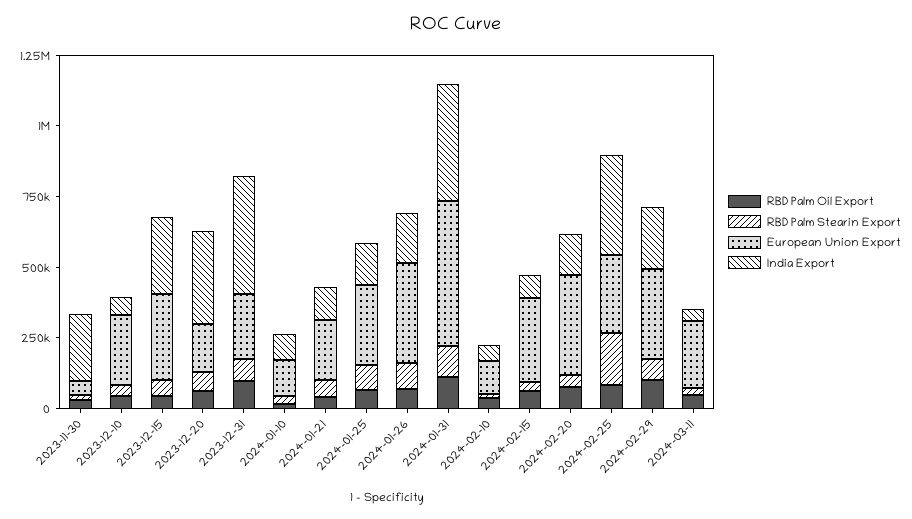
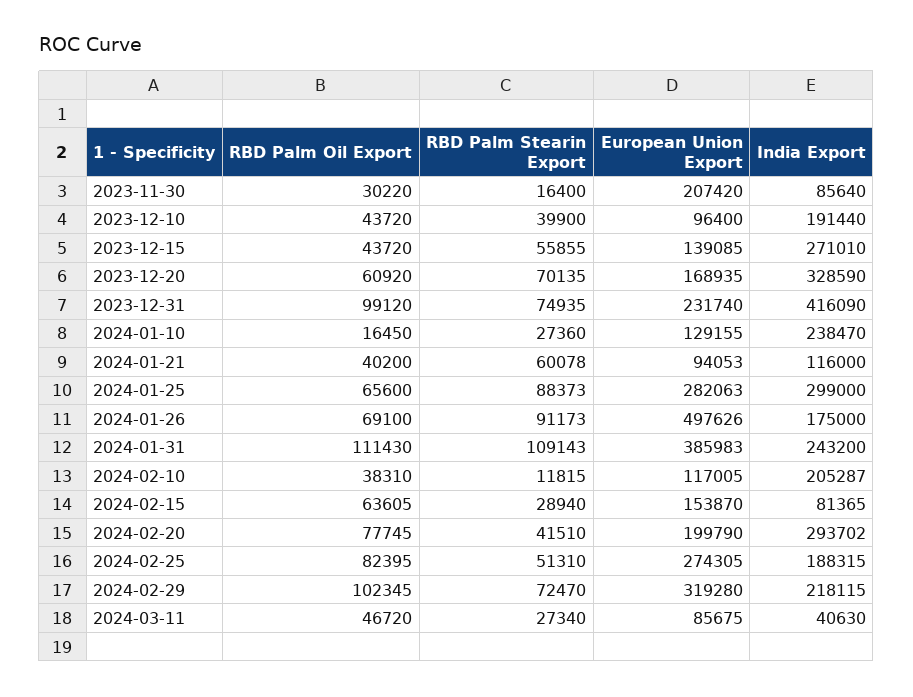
  {
    "RBD Palm Oil Export": {
      "2023-11-30": 30220,
      "2023-12-10": 43720,
      "2023-12-15": 43720,
      "2023-12-20": 60920,
      "2023-12-31": 99120,
      "2024-01-10": 16450,
      "2024-01-21": 40200,
      "2024-01-25": 65600,
      "2024-01-26": 69100,
      "2024-01-31": 111430,
      "2024-02-10": 38310,
      "2024-02-15": 63605,
      "2024-02-20": 77745,
      "2024-02-25": 82395,
      "2024-02-29": 102345,
      "2024-03-11": 46720
    },
    "RBD Palm Stearin Export": {
      "2023-11-30": 16400,
      "2023-12-10": 39900,
      "2023-12-15": 55855,
      "2023-12-20": 70135,
      "2023-12-31": 74935,
      "2024-01-10": 27360,
      "2024-01-21": 60078,
      "2024-01-25": 88373,
      "2024-01-26": 91173,
      "2024-01-31": 109143,
      "2024-02-10": 11815,
      "2024-02-15": 28940,
      "2024-02-20": 41510,
-     "2024-02-25": 200000,
+     "2024-02-25": 51310,
      "2024-02-29": 72470,
      "2024-03-11": 27340
    },
    "European Union Export": {
-     "2023-11-30": 50000,
+     "2023-11-30": 207420,
-     "2023-12-10": 250000,
+     "2023-12-10": 96400,
-     "2023-12-15": 300000,
+     "2023-12-15": 139085,
      "2023-12-20": 168935,
      "2023-12-31": 231740,
      "2024-01-10": 129155,
-     "2024-01-21": 200000,
+     "2024-01-21": 94053,
      "2024-01-25": 282063,
-     "2024-01-26": 350000,
+     "2024-01-26": 497626,
-     "2024-01-31": 500000,
+     "2024-01-31": 385983,
      "2024-02-10": 117005,
-     "2024-02-15": 300000,
+     "2024-02-15": 153870,
-     "2024-02-20": 350000,
+     "2024-02-20": 199790,
      "2024-02-25": 274305,
      "2024-02-29": 319280,
-     "2024-03-11": 250000
+     "2024-03-11": 85675
    },
    "India Export": {
-     "2023-11-30": 250000,
+     "2023-11-30": 85640,
-     "2023-12-10": 50000,
+     "2023-12-10": 191440,
      "2023-12-15": 271010,
      "2023-12-20": 328590,
      "2023-12-31": 416090,
-     "2024-01-10": 100000,
+     "2024-01-10": 238470,
      "2024-01-21": 116000,
-     "2024-01-25": 150000,
+     "2024-01-25": 299000,
      "2024-01-26": 175000,
-     "2024-01-31": 400000,
+     "2024-01-31": 243200,
-     "2024-02-10": 50000,
+     "2024-02-10": 205287,
      "2024-02-15": 81365,
-     "2024-02-20": 150000,
+     "2024-02-20": 293702,
-     "2024-02-25": 350000,
+     "2024-02-25": 188315,
      "2024-02-29": 218115,
      "2024-03-11": 40630
    }
  }

